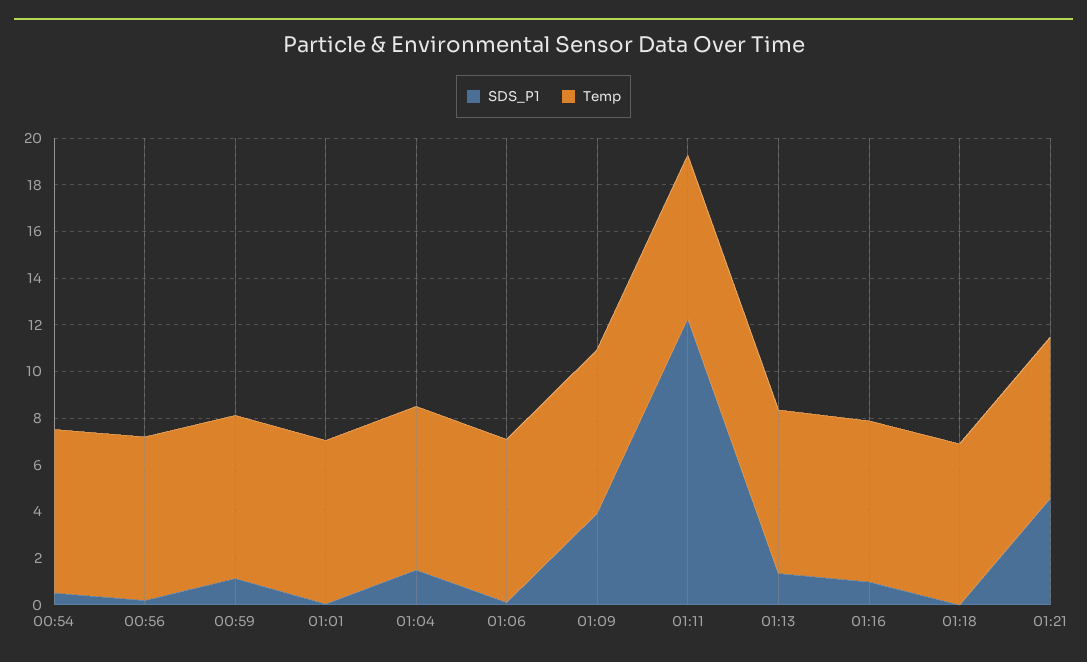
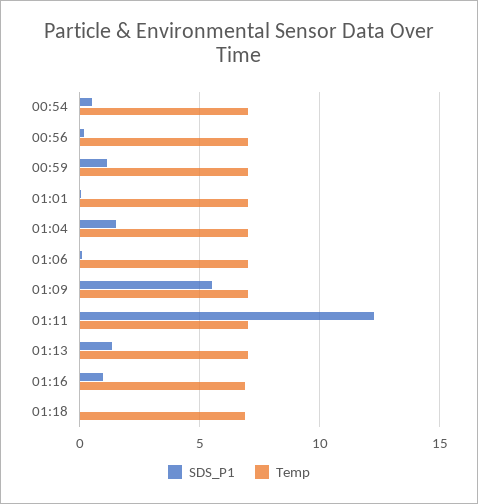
  {
    "SDS_P1": {
      "00:54": 0.5,
      "00:56": 0,
      "00:59": 1,
      "01:01": 0,
      "01:04": 1.5,
      "01:06": 0,
-     "01:09": 4,
+     "01:09": 5.5,
      "01:11": 12.5,
      "01:13": 1.5,
      "01:16": 1,
-     "01:18": 0,
+     "01:18": 0
-     "01:21": 4.5
    },
    "Temp": {
      "00:54": 7,
      "00:56": 7,
      "00:59": 7,
      "01:01": 7,
      "01:04": 7,
      "01:06": 7,
      "01:09": 7,
      "01:11": 7,
      "01:13": 7,
      "01:16": 7,
-     "01:18": 7,
+     "01:18": 7
-     "01:21": 7
    }
  }

